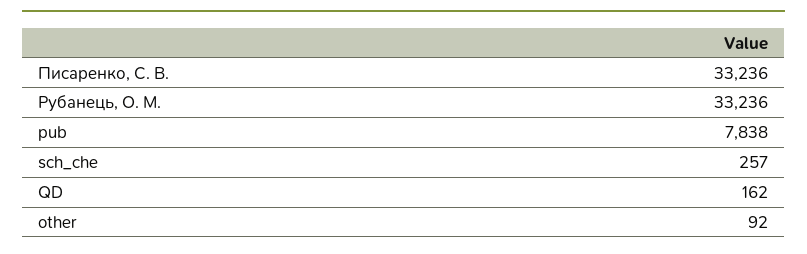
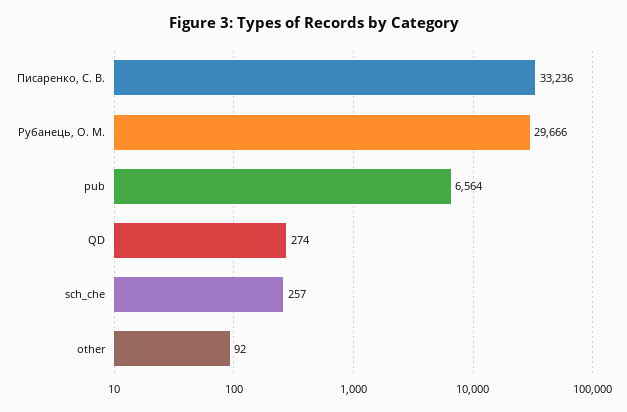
  {
    "Писаренко, С. В.": 33236,
-   "Рубанець, О. М.": 33236,
+   "Рубанець, О. М.": 29666,
-   "pub": 7838,
+   "pub": 6564,
    "sch_che": 257,
-   "QD": 162,
+   "QD": 274,
    "other": 92
  }

